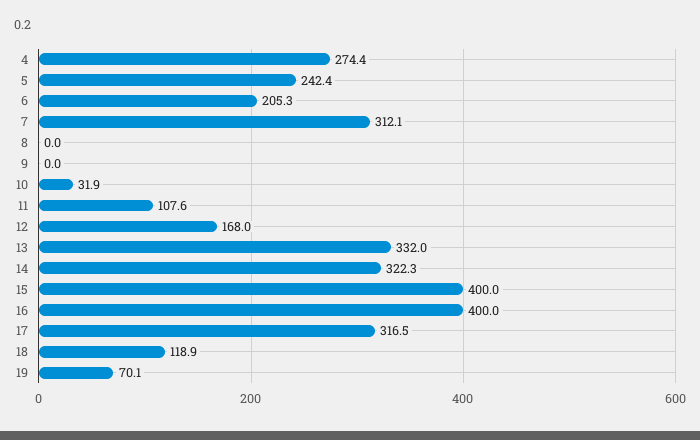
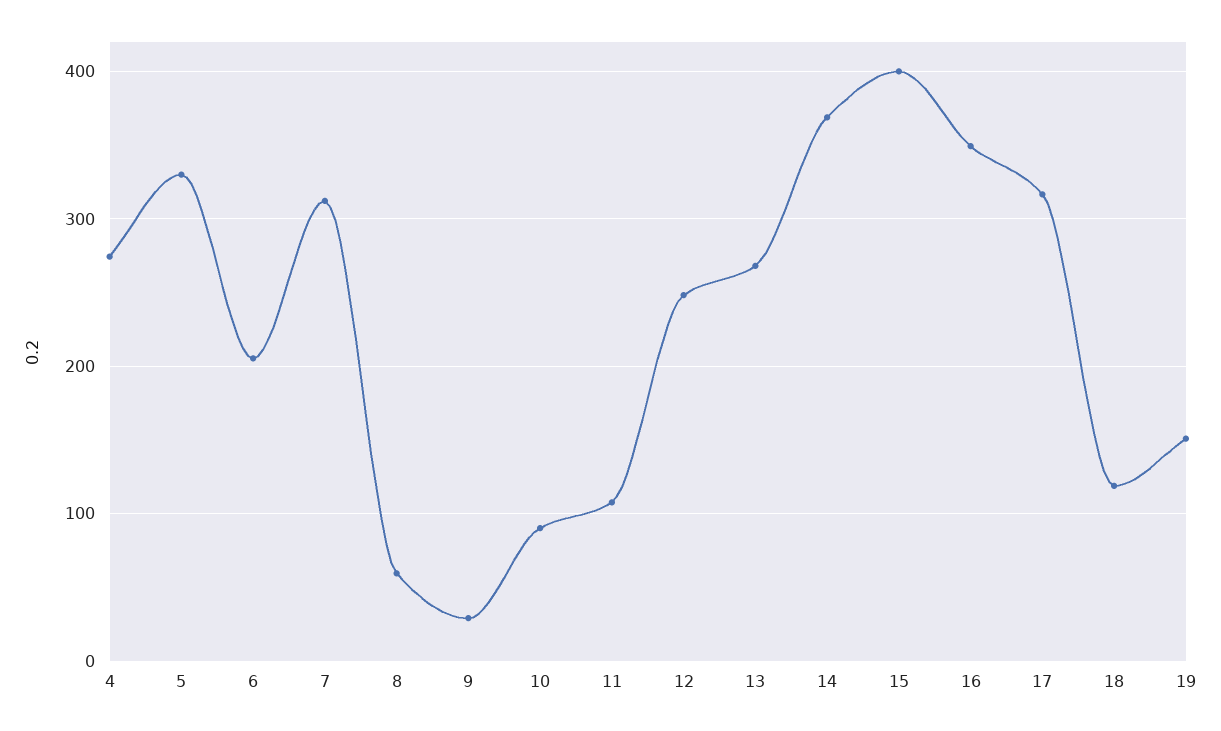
  {
    "4": 274.4,
-   "5": 242.4,
+   "5": 330,
    "6": 205.3,
    "7": 312.1,
-   "8": 0,
+   "8": 60,
-   "9": 0,
+   "9": 30,
-   "10": 31.9,
+   "10": 90,
    "11": 107.6,
-   "12": 168,
+   "12": 250,
-   "13": 332,
+   "13": 270,
-   "14": 322.3,
+   "14": 370,
    "15": 400,
-   "16": 400,
+   "16": 350,
    "17": 316.5,
    "18": 118.9,
-   "19": 70.1
+   "19": 150
  }

